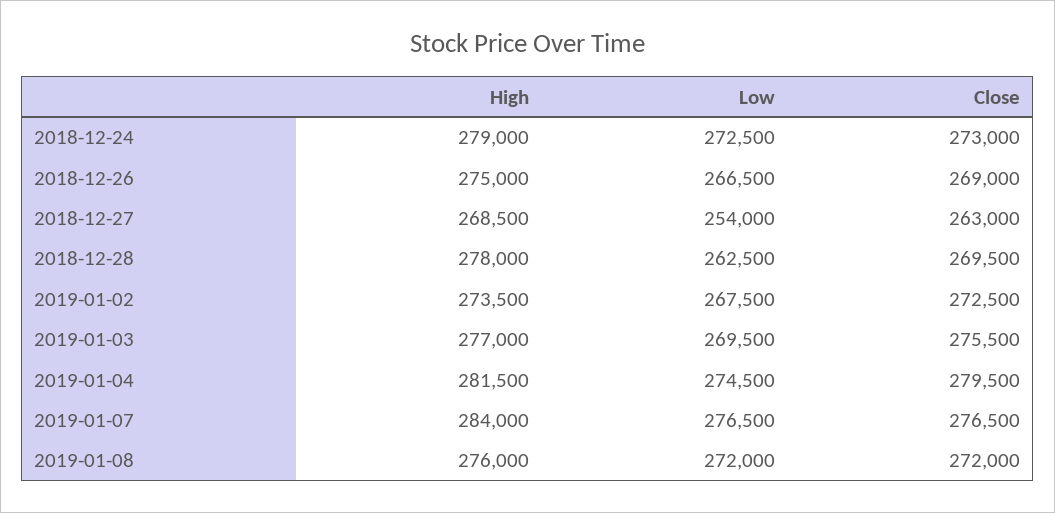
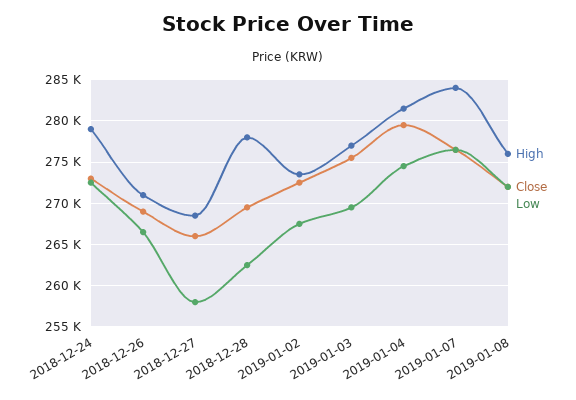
  {
    "High": {
      "2018-12-24": 279000,
-     "2018-12-26": 275000,
+     "2018-12-26": 271000,
      "2018-12-27": 268500,
      "2018-12-28": 278000,
      "2019-01-02": 273500,
      "2019-01-03": 277000,
      "2019-01-04": 281500,
      "2019-01-07": 284000,
      "2019-01-08": 276000
    },
    "Low": {
      "2018-12-24": 272500,
      "2018-12-26": 266500,
-     "2018-12-27": 254000,
+     "2018-12-27": 258000,
      "2018-12-28": 262500,
      "2019-01-02": 267500,
      "2019-01-03": 269500,
      "2019-01-04": 274500,
      "2019-01-07": 276500,
      "2019-01-08": 272000
    },
    "Close": {
      "2018-12-24": 273000,
      "2018-12-26": 269000,
-     "2018-12-27": 263000,
+     "2018-12-27": 266000,
      "2018-12-28": 269500,
      "2019-01-02": 272500,
      "2019-01-03": 275500,
      "2019-01-04": 279500,
      "2019-01-07": 276500,
      "2019-01-08": 272000
    }
  }

